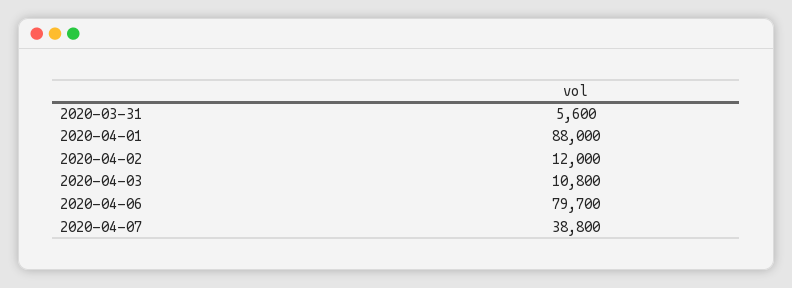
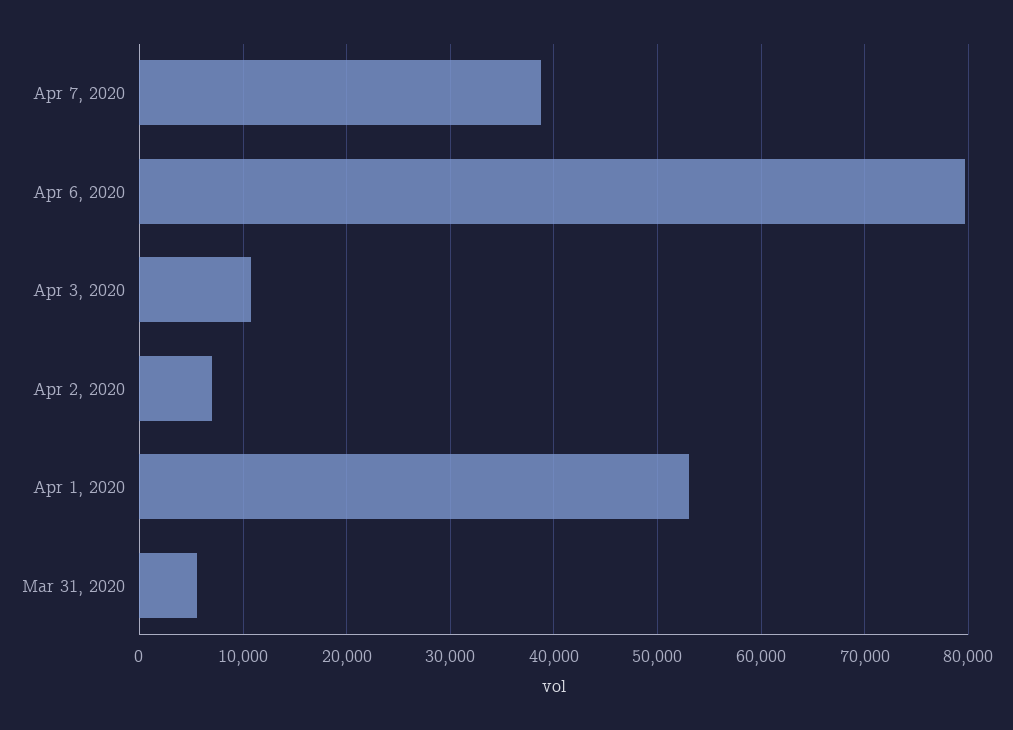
  {
    "2020-03-31": 5600,
-   "2020-04-01": 88000,
+   "2020-04-01": 53000,
-   "2020-04-02": 12000,
+   "2020-04-02": 7000,
    "2020-04-03": 10800,
    "2020-04-06": 79700,
    "2020-04-07": 38800
  }

